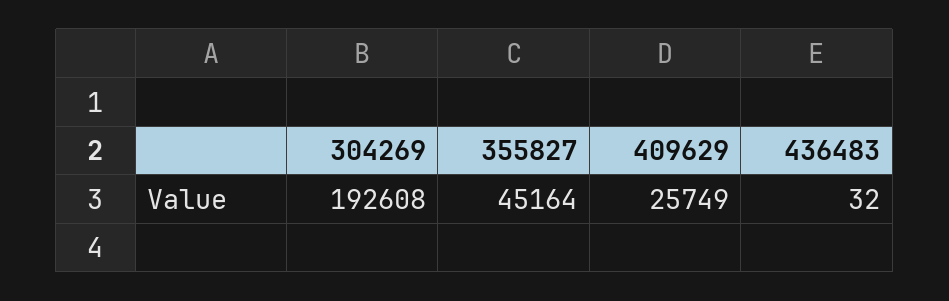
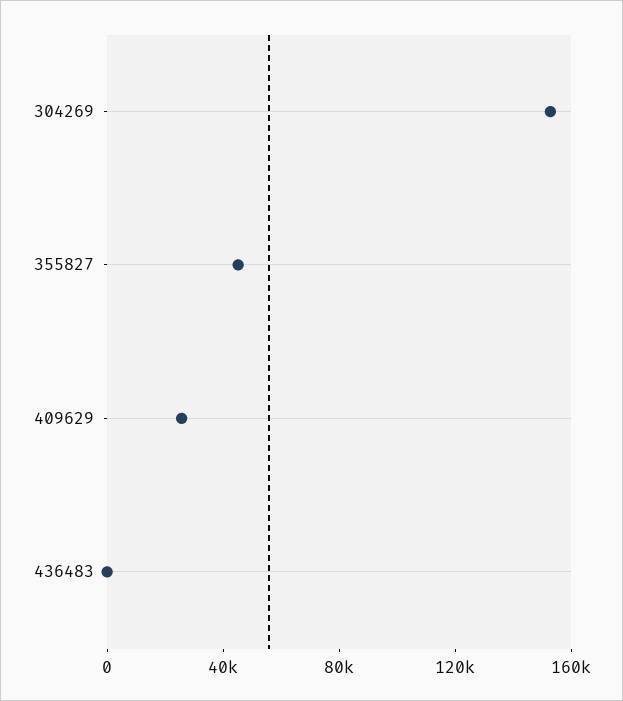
  {
-   "304269": 192608,
+   "304269": 150000,
    "355827": 45164,
    "409629": 25749,
    "436483": 32
  }

